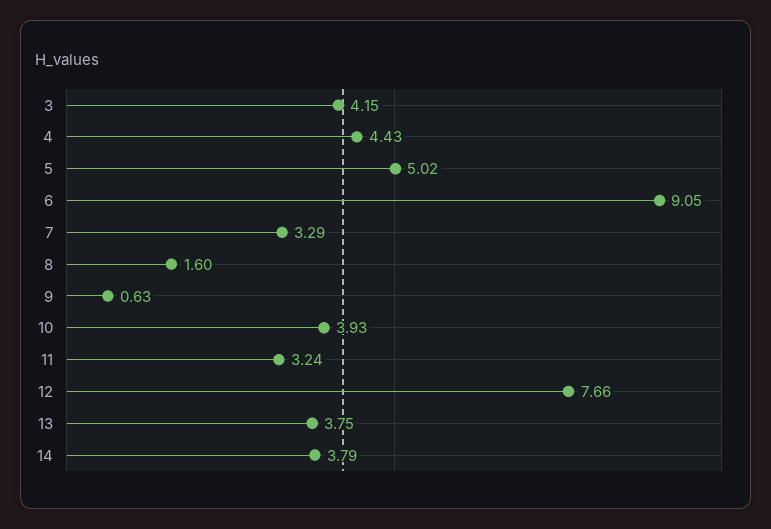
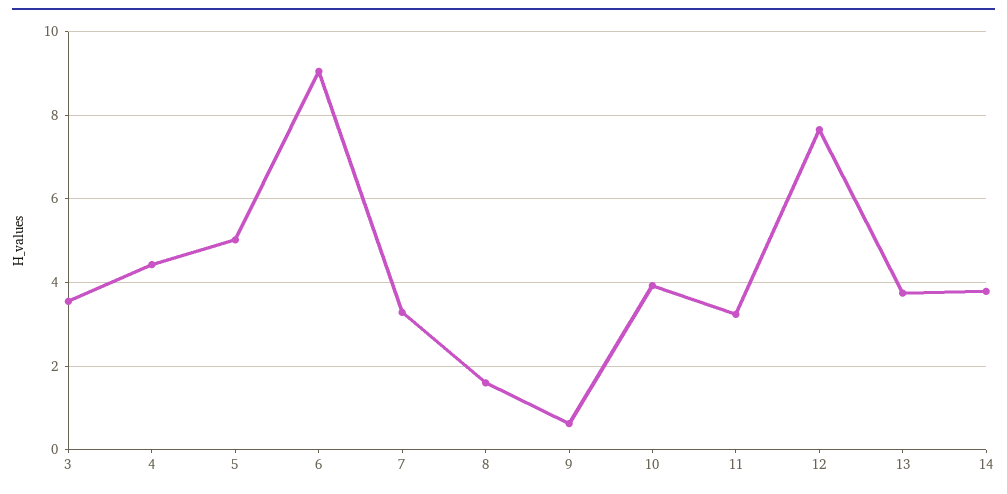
  {
-   "3": 4.15,
+   "3": 3.6,
    "4": 4.43,
    "5": 5.02,
    "6": 9.05,
    "7": 3.29,
    "8": 1.6,
    "9": 0.63,
    "10": 3.93,
    "11": 3.24,
    "12": 7.66,
    "13": 3.75,
    "14": 3.79
  }

